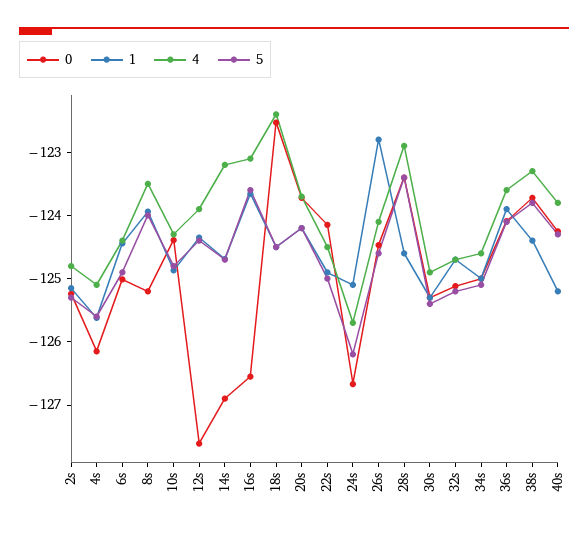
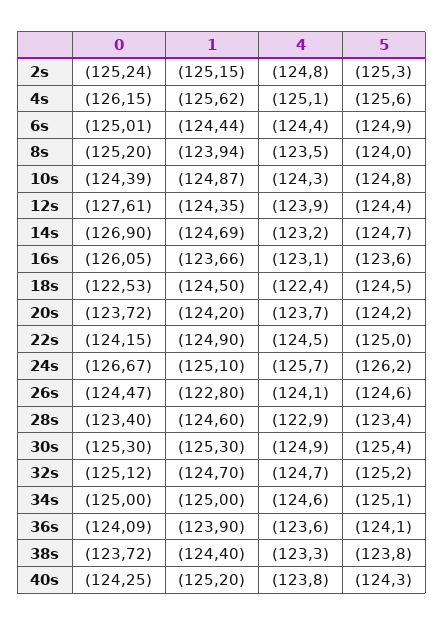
  {
    "0": {
      "2s": -125.24,
      "4s": -126.15,
      "6s": -125.01,
      "8s": -125.2,
      "10s": -124.39,
      "12s": -127.61,
      "14s": -126.9,
-     "16s": -126.6,
+     "16s": -126.05,
      "18s": -122.53,
      "20s": -123.72,
      "22s": -124.15,
      "24s": -126.67,
      "26s": -124.47,
      "28s": -123.4,
      "30s": -125.3,
      "32s": -125.12,
      "34s": -125,
      "36s": -124.09,
      "38s": -123.72,
      "40s": -124.25
    },
    "1": {
      "2s": -125.15,
      "4s": -125.62,
      "6s": -124.44,
      "8s": -123.94,
      "10s": -124.87,
      "12s": -124.35,
      "14s": -124.69,
      "16s": -123.66,
      "18s": -124.5,
      "20s": -124.2,
      "22s": -124.9,
      "24s": -125.1,
      "26s": -122.8,
      "28s": -124.6,
      "30s": -125.3,
      "32s": -124.7,
      "34s": -125,
      "36s": -123.9,
      "38s": -124.4,
      "40s": -125.2
    },
    "4": {
      "2s": -124.8,
      "4s": -125.1,
      "6s": -124.4,
      "8s": -123.5,
      "10s": -124.3,
      "12s": -123.9,
      "14s": -123.2,
      "16s": -123.1,
      "18s": -122.4,
      "20s": -123.7,
      "22s": -124.5,
      "24s": -125.7,
      "26s": -124.1,
      "28s": -122.9,
      "30s": -124.9,
      "32s": -124.7,
      "34s": -124.6,
      "36s": -123.6,
      "38s": -123.3,
      "40s": -123.8
    },
    "5": {
      "2s": -125.3,
      "4s": -125.6,
      "6s": -124.9,
      "8s": -124,
      "10s": -124.8,
      "12s": -124.4,
      "14s": -124.7,
      "16s": -123.6,
      "18s": -124.5,
      "20s": -124.2,
      "22s": -125,
      "24s": -126.2,
      "26s": -124.6,
      "28s": -123.4,
      "30s": -125.4,
      "32s": -125.2,
      "34s": -125.1,
      "36s": -124.1,
      "38s": -123.8,
      "40s": -124.3
    }
  }

